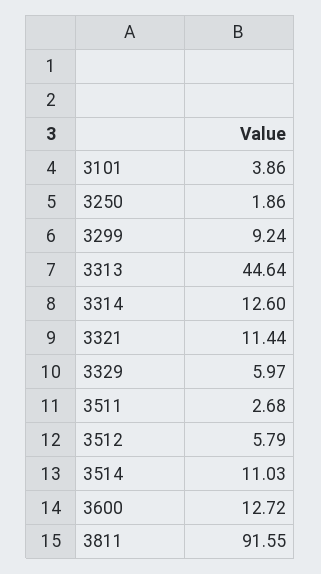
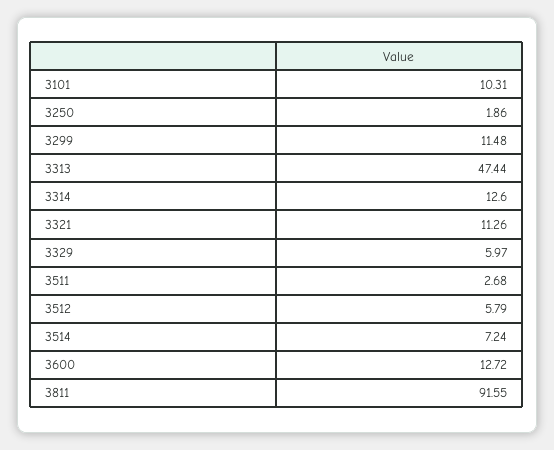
  {
-   "3101": 3.86,
+   "3101": 10.31,
    "3250": 1.86,
-   "3299": 9.24,
+   "3299": 11.48,
-   "3313": 44.64,
+   "3313": 47.44,
    "3314": 12.6,
-   "3321": 11.44,
+   "3321": 11.26,
    "3329": 5.97,
    "3511": 2.68,
    "3512": 5.79,
-   "3514": 11.03,
+   "3514": 7.24,
    "3600": 12.72,
    "3811": 91.55
  }

